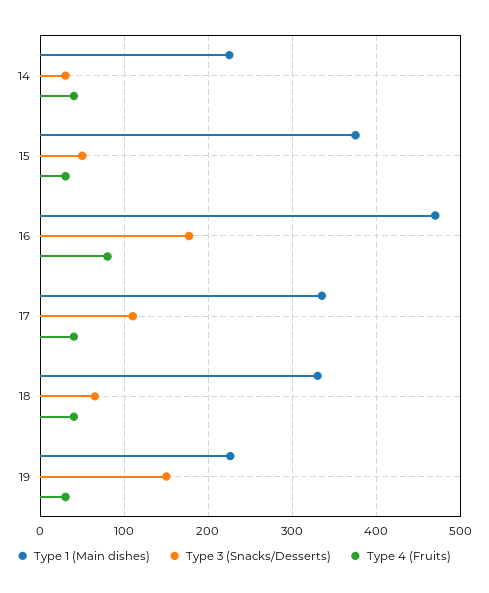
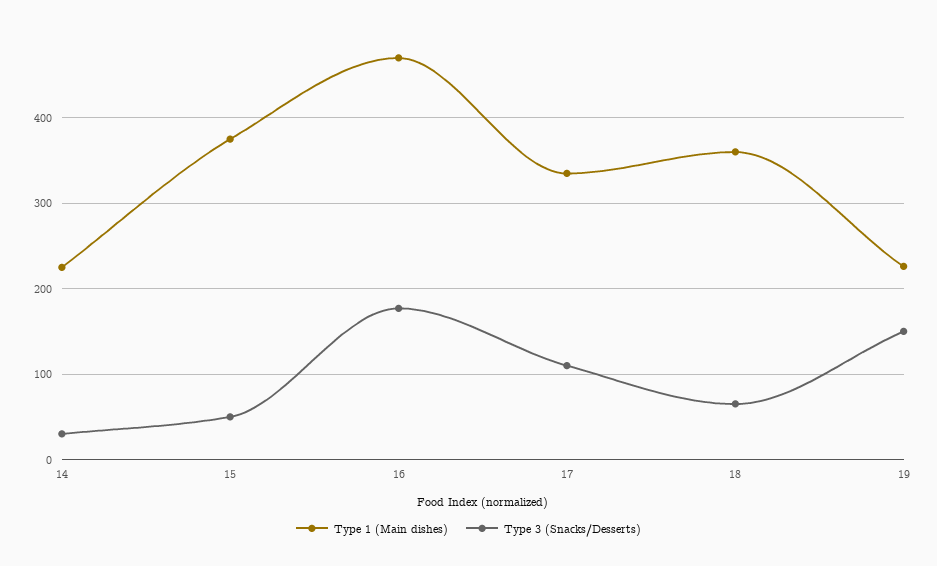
  {
    "Type 1 (Main dishes)": {
      "14": 230,
      "15": 380,
      "16": 470,
      "17": 340,
-     "18": 330,
+     "18": 360,
      "19": 230
    },
    "Type 3 (Snacks/Desserts)": {
      "14": 30,
      "15": 50,
      "16": 180,
      "17": 110,
      "18": 70,
      "19": 150
-   },
+   }
-   "Type 4 (Fruits)": {
-     "14": 40,
-     "15": 30,
-     "16": 80,
-     "17": 40,
-     "18": 40,
-     "19": 30
-   }
  }

